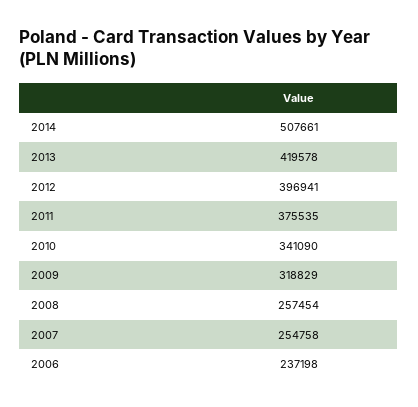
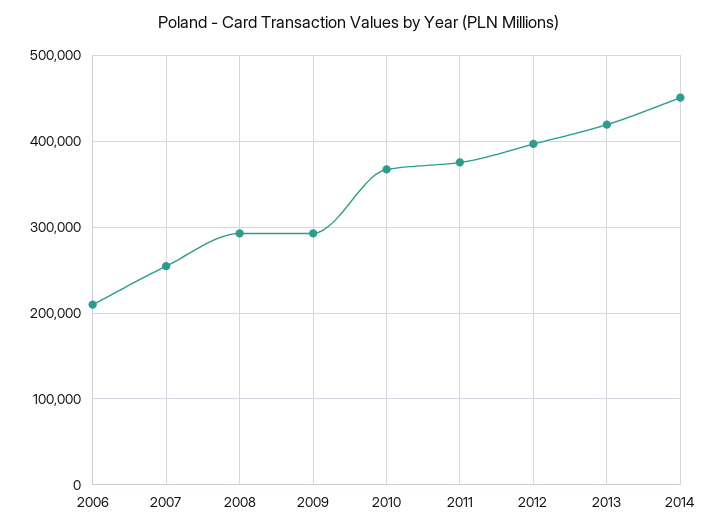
  {
-   "2014": 507661,
+   "2014": 450000,
    "2013": 419578,
    "2012": 396941,
    "2011": 375535,
-   "2010": 341090,
+   "2010": 370000,
-   "2009": 318829,
+   "2009": 290000,
-   "2008": 257454,
+   "2008": 290000,
    "2007": 254758,
-   "2006": 237198
+   "2006": 210000
  }

